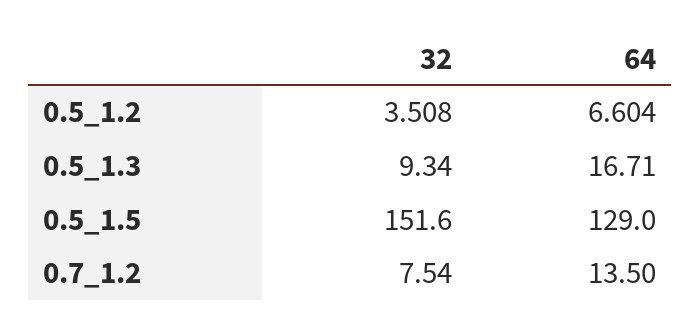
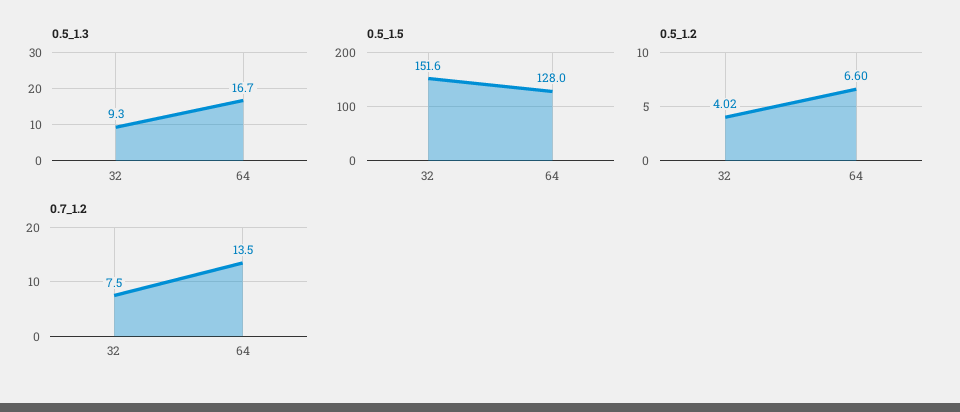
  {
    "0.5_1.2": {
-     "32": 3.508,
+     "32": 4.02,
      "64": 6.604
    },
    "0.5_1.3": {
      "32": 9.34,
      "64": 16.71
    },
    "0.5_1.5": {
      "32": 151.6,
-     "64": 129
+     "64": 128
    },
    "0.7_1.2": {
      "32": 7.54,
      "64": 13.5
    }
  }

